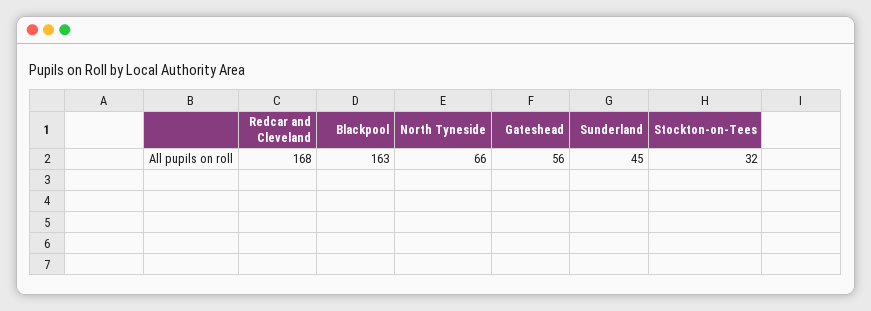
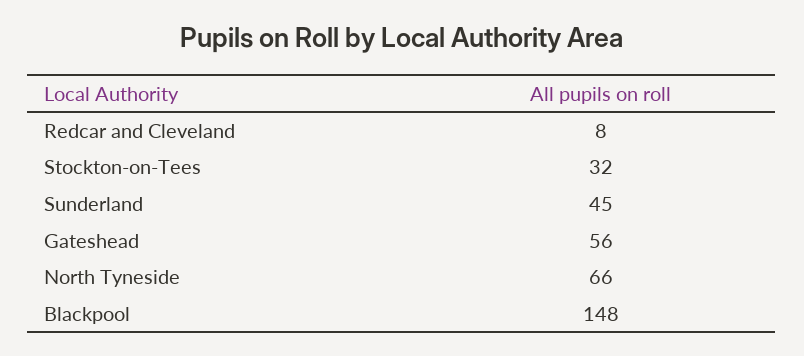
  {
-   "Redcar and Cleveland": 168,
+   "Redcar and Cleveland": 8,
-   "Blackpool": 163,
+   "Blackpool": 148,
    "North Tyneside": 66,
    "Gateshead": 56,
    "Sunderland": 45,
    "Stockton-on-Tees": 32
  }

